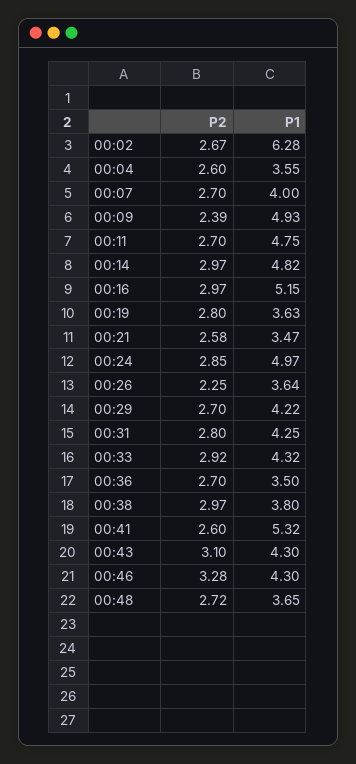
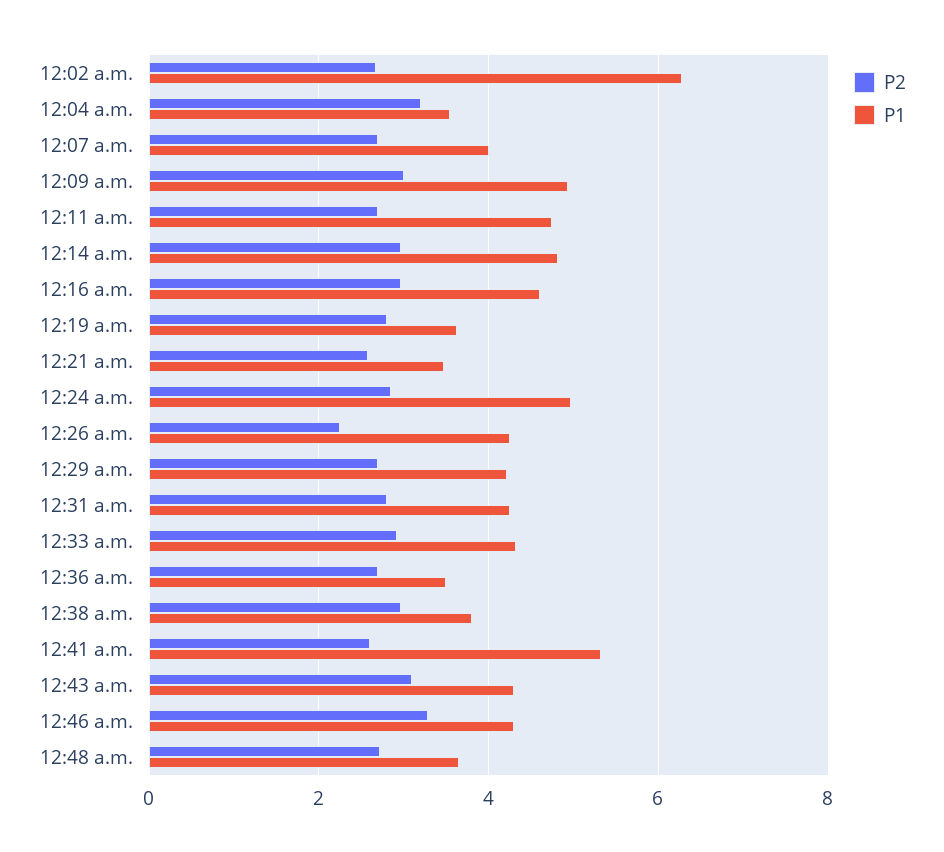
  {
    "P2": {
      "00:02": 2.67,
-     "00:04": 2.6,
+     "00:04": 3.2,
      "00:07": 2.7,
-     "00:09": 2.39,
+     "00:09": 3,
      "00:11": 2.7,
      "00:14": 2.97,
      "00:16": 2.97,
      "00:19": 2.8,
      "00:21": 2.58,
      "00:24": 2.85,
      "00:26": 2.25,
      "00:29": 2.7,
      "00:31": 2.8,
      "00:33": 2.92,
      "00:36": 2.7,
      "00:38": 2.97,
      "00:41": 2.6,
      "00:43": 3.1,
      "00:46": 3.28,
      "00:48": 2.72
    },
    "P1": {
      "00:02": 6.28,
      "00:04": 3.55,
      "00:07": 4,
      "00:09": 4.93,
      "00:11": 4.75,
      "00:14": 4.82,
-     "00:16": 5.15,
+     "00:16": 4.6,
      "00:19": 3.63,
      "00:21": 3.47,
      "00:24": 4.97,
-     "00:26": 3.64,
+     "00:26": 4.2,
      "00:29": 4.22,
      "00:31": 4.25,
      "00:33": 4.32,
      "00:36": 3.5,
      "00:38": 3.8,
      "00:41": 5.32,
      "00:43": 4.3,
      "00:46": 4.3,
      "00:48": 3.65
    }
  }

